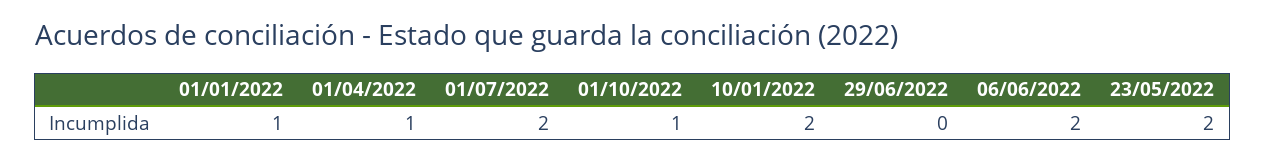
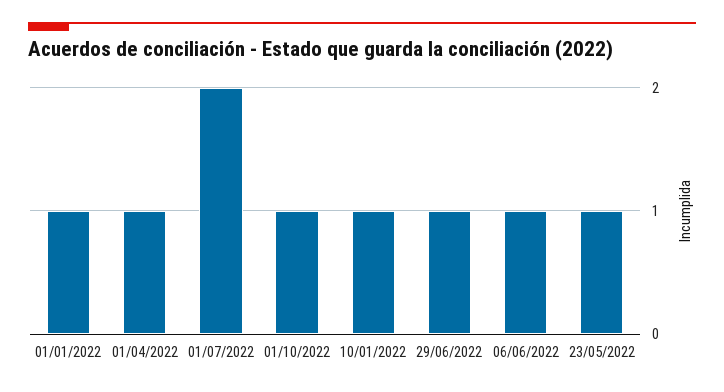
  {
    "01/01/2022": 1,
    "01/04/2022": 1,
    "01/07/2022": 2,
    "01/10/2022": 1,
-   "10/01/2022": 2,
+   "10/01/2022": 1,
-   "29/06/2022": 0,
+   "29/06/2022": 1,
-   "06/06/2022": 2,
+   "06/06/2022": 1,
-   "23/05/2022": 2
+   "23/05/2022": 1
  }

